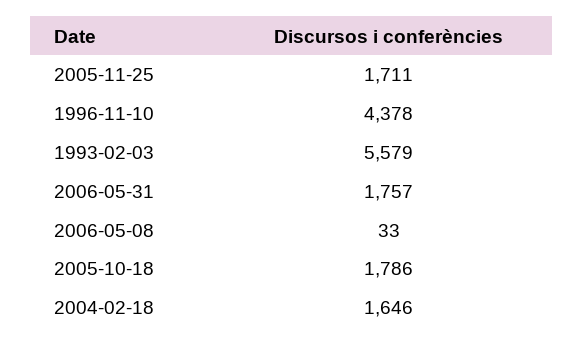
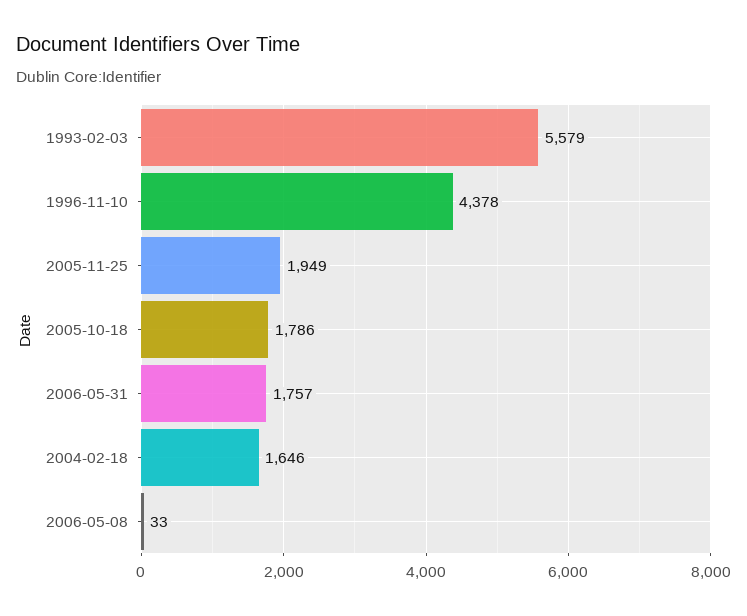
  {
-   "2005-11-25": 1711,
+   "2005-11-25": 1949,
    "1996-11-10": 4378,
    "1993-02-03": 5579,
    "2006-05-31": 1757,
    "2006-05-08": 33,
    "2005-10-18": 1786,
    "2004-02-18": 1646
  }

